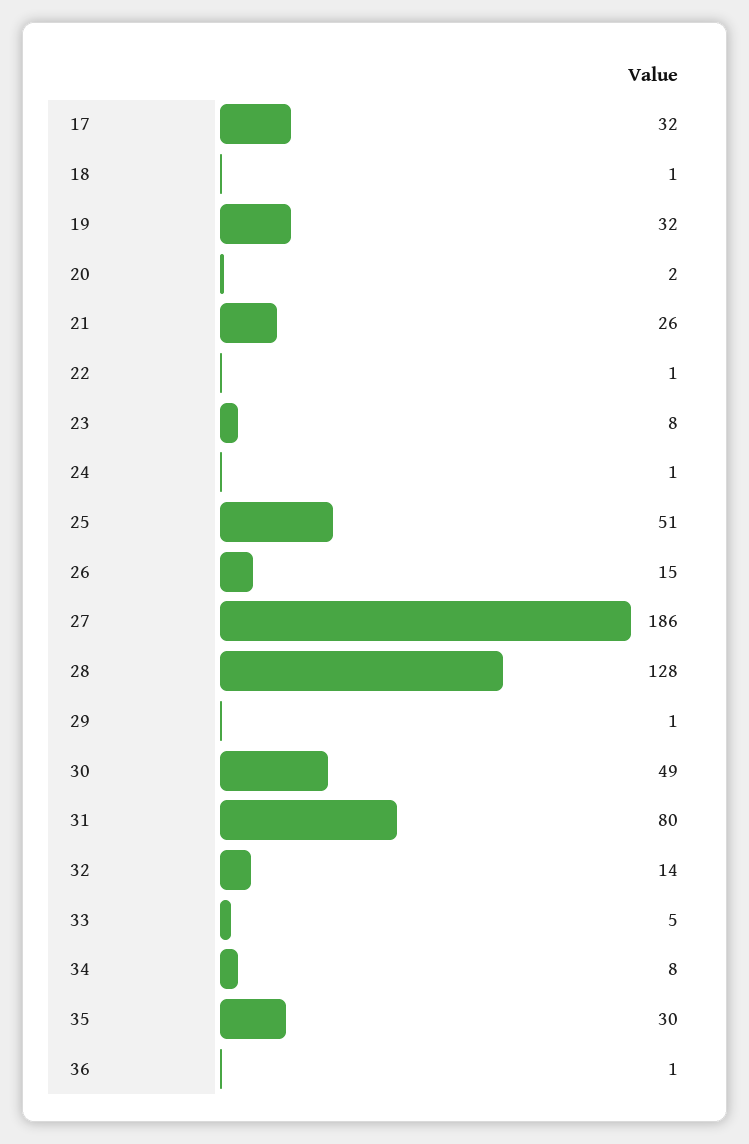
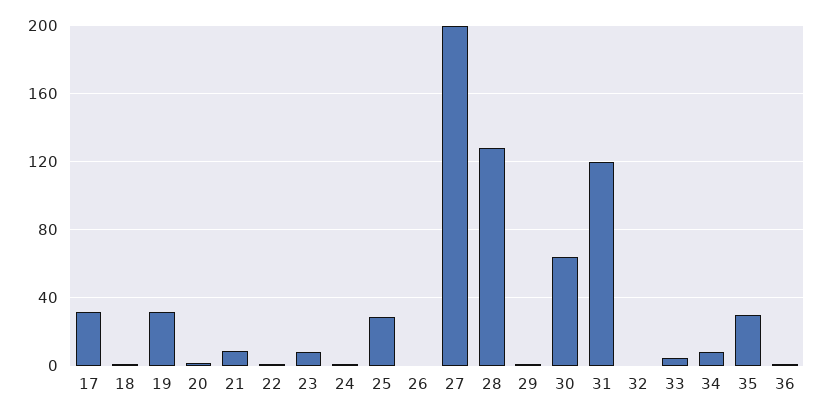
  {
    "17": 32,
    "18": 1,
    "19": 32,
    "20": 2,
-   "21": 26,
+   "21": 10,
    "22": 1,
    "23": 8,
    "24": 1,
-   "25": 51,
+   "25": 30,
-   "26": 15,
+   "26": 0,
-   "27": 186,
+   "27": 200,
    "28": 128,
    "29": 1,
-   "30": 49,
+   "30": 65,
-   "31": 80,
+   "31": 120,
-   "32": 14,
+   "32": 0,
    "33": 5,
    "34": 8,
    "35": 30,
    "36": 1
  }

